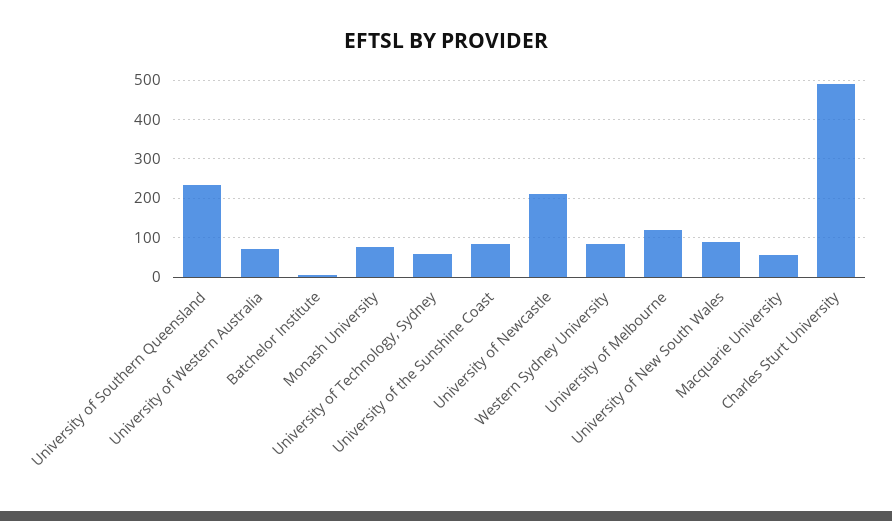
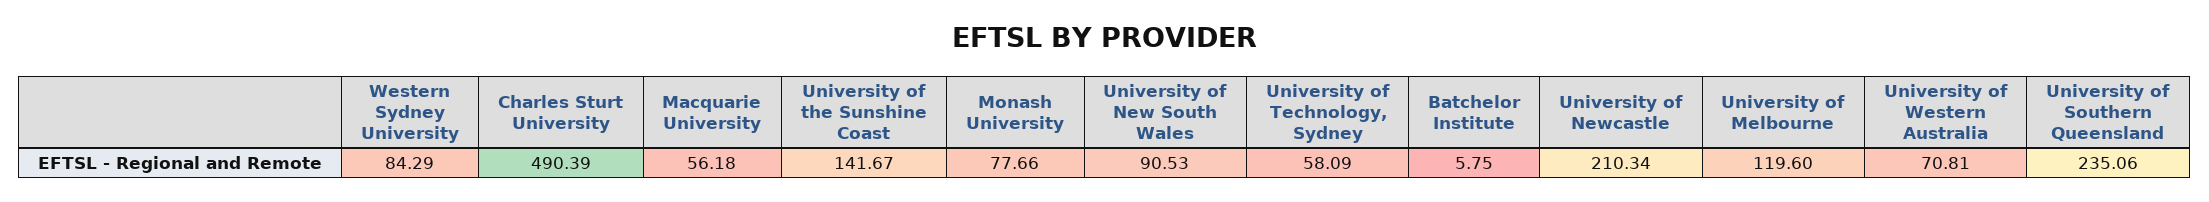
  {
    "University of Southern Queensland": 235.06,
    "University of Western Australia": 70.81,
    "Batchelor Institute": 5.75,
    "Monash University": 77.66,
    "University of Technology, Sydney": 58.09,
-   "University of the Sunshine Coast": 80,
+   "University of the Sunshine Coast": 141.67,
    "University of Newcastle": 210.34,
    "Western Sydney University": 84.29,
    "University of Melbourne": 119.6,
    "University of New South Wales": 90.53,
    "Macquarie University": 56.18,
    "Charles Sturt University": 490.39
  }

